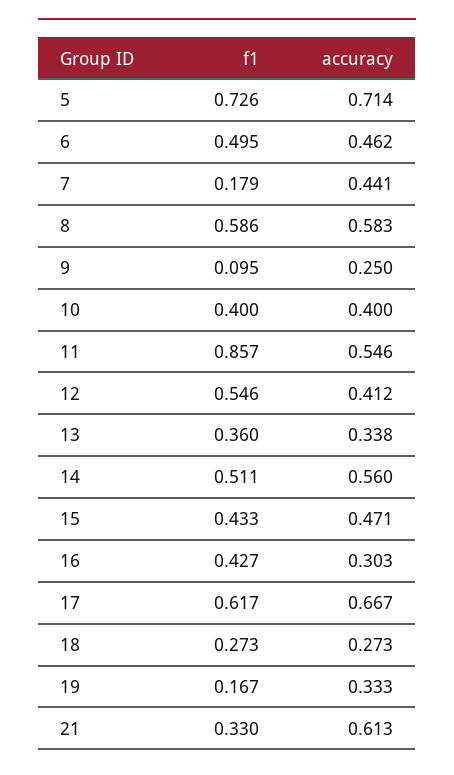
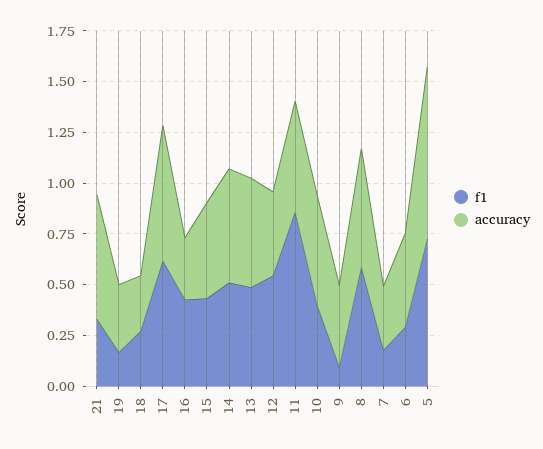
  {
    "f1": {
      "5": 0.726,
-     "6": 0.495,
+     "6": 0.3,
      "7": 0.179,
      "8": 0.586,
      "9": 0.095,
      "10": 0.4,
      "11": 0.857,
      "12": 0.546,
-     "13": 0.36,
+     "13": 0.5,
      "14": 0.511,
      "15": 0.433,
      "16": 0.427,
      "17": 0.617,
      "18": 0.273,
      "19": 0.167,
      "21": 0.33
    },
    "accuracy": {
-     "5": 0.714,
+     "5": 0.85,
      "6": 0.462,
-     "7": 0.441,
+     "7": 0.3,
      "8": 0.583,
-     "9": 0.25,
+     "9": 0.4,
-     "10": 0.4,
+     "10": 0.55,
      "11": 0.546,
      "12": 0.412,
-     "13": 0.338,
+     "13": 0.55,
      "14": 0.56,
      "15": 0.471,
      "16": 0.303,
      "17": 0.667,
      "18": 0.273,
      "19": 0.333,
      "21": 0.613
    }
  }

